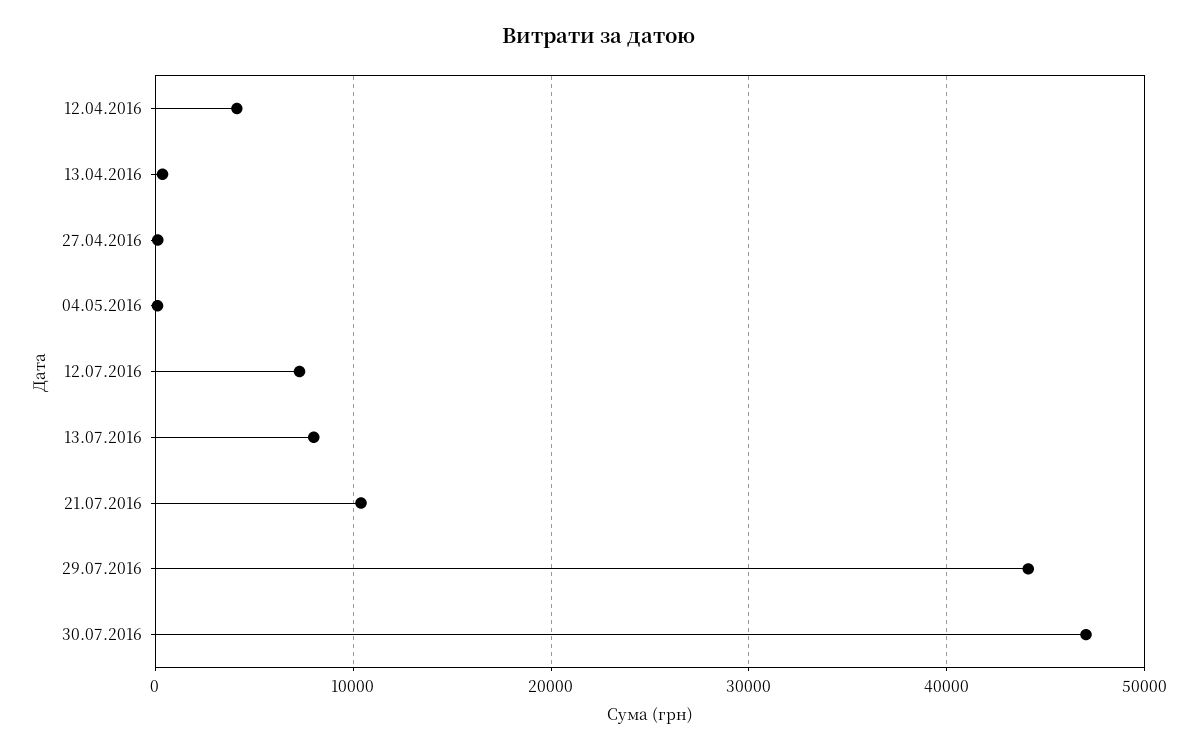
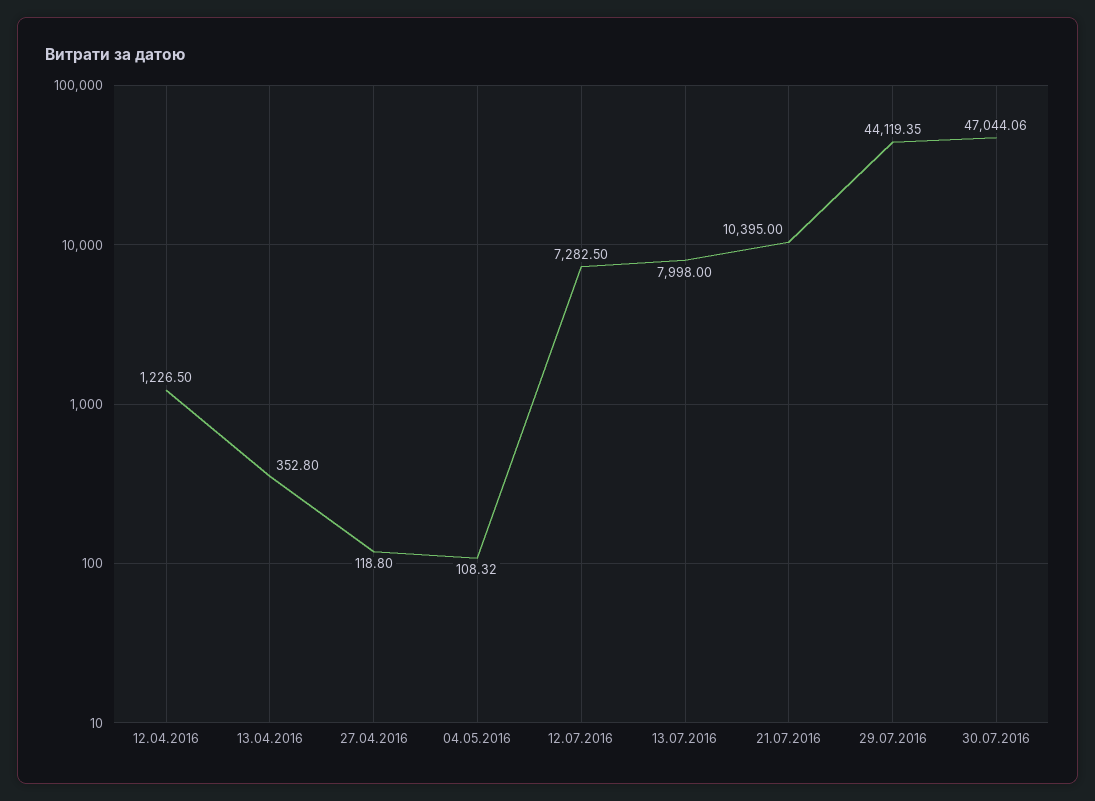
  {
-   "12.04.2016": 4000,
+   "12.04.2016": 1226.5,
    "13.04.2016": 352.8,
    "27.04.2016": 118.8,
    "04.05.2016": 108.32,
    "12.07.2016": 7282.5,
    "13.07.2016": 7998,
    "21.07.2016": 10395,
    "29.07.2016": 44119.35,
    "30.07.2016": 47044.06
  }

